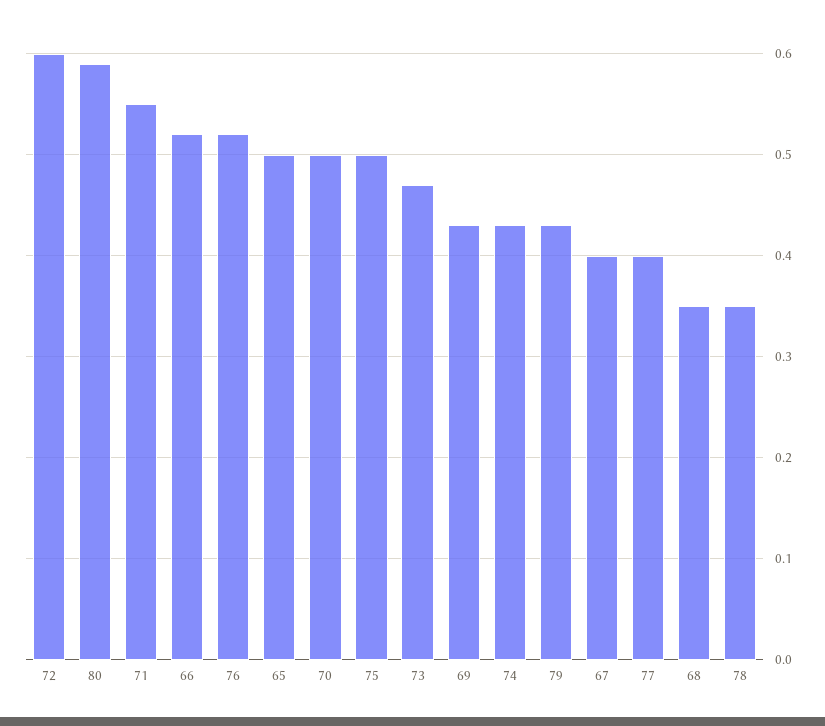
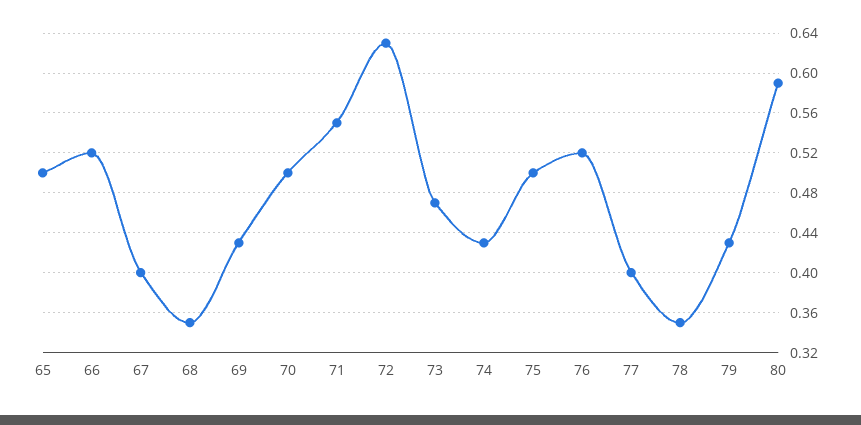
  {
-   "72": 0.6,
+   "72": 0.63,
    "80": 0.59,
    "71": 0.55,
    "66": 0.52,
    "76": 0.52,
    "65": 0.5,
    "70": 0.5,
    "75": 0.5,
    "73": 0.47,
    "69": 0.43,
    "74": 0.43,
    "79": 0.43,
    "67": 0.4,
    "77": 0.4,
    "68": 0.35,
    "78": 0.35
  }

